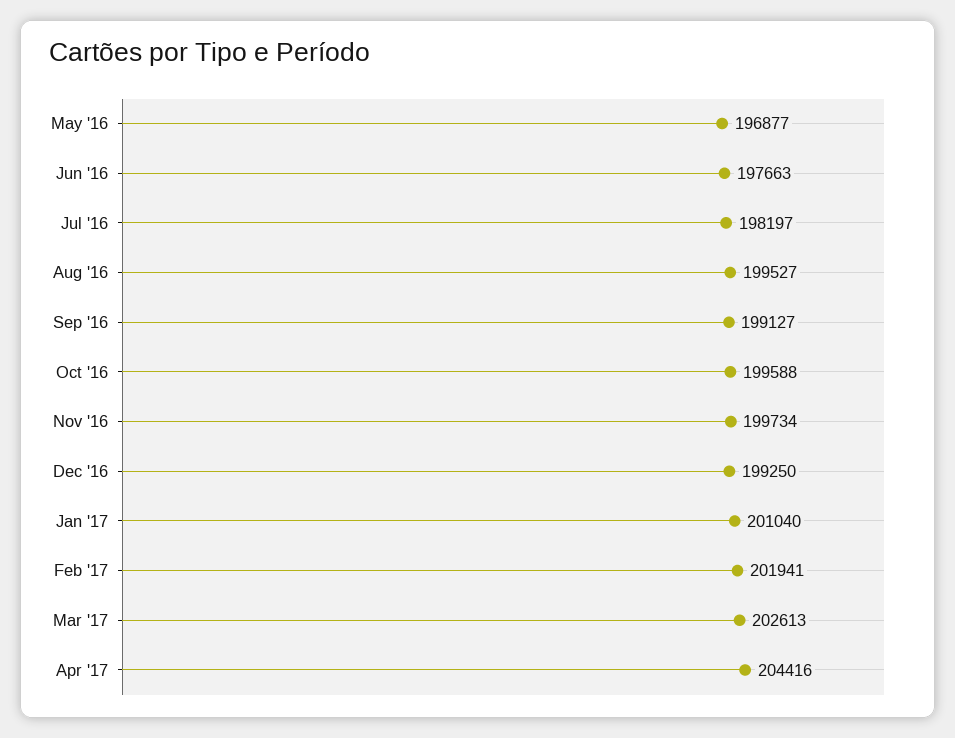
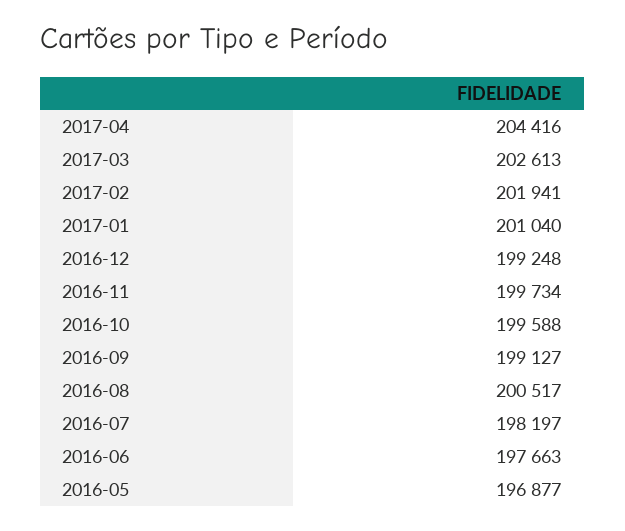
  {
    "May '16": 196877,
    "Jun '16": 197663,
    "Jul '16": 198197,
-   "Aug '16": 199527,
+   "Aug '16": 200517,
    "Sep '16": 199127,
    "Oct '16": 199588,
    "Nov '16": 199734,
-   "Dec '16": 199250,
+   "Dec '16": 199248,
    "Jan '17": 201040,
    "Feb '17": 201941,
    "Mar '17": 202613,
    "Apr '17": 204416
  }

